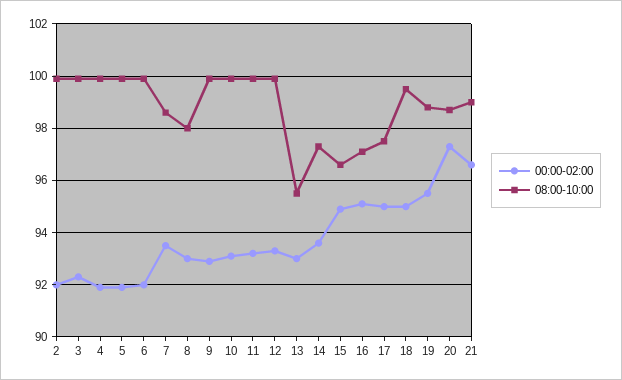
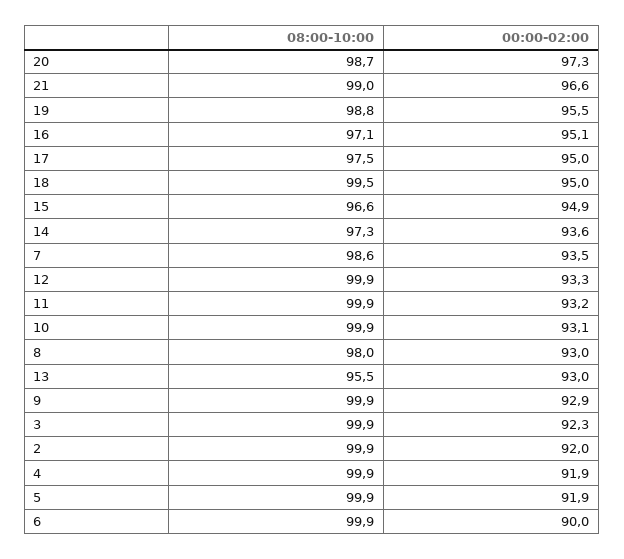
  {
    "00:00-02:00": {
      "2": 92,
      "3": 92.3,
      "4": 91.9,
      "5": 91.9,
-     "6": 92,
+     "6": 90,
      "7": 93.5,
      "8": 93,
      "9": 92.9,
      "10": 93.1,
      "11": 93.2,
      "12": 93.3,
      "13": 93,
      "14": 93.6,
      "15": 94.9,
      "16": 95.1,
      "17": 95,
      "18": 95,
      "19": 95.5,
      "20": 97.3,
      "21": 96.6
    },
    "08:00-10:00": {
      "2": 99.9,
      "3": 99.9,
      "4": 99.9,
      "5": 99.9,
      "6": 99.9,
      "7": 98.6,
      "8": 98,
      "9": 99.9,
      "10": 99.9,
      "11": 99.9,
      "12": 99.9,
      "13": 95.5,
      "14": 97.3,
      "15": 96.6,
      "16": 97.1,
      "17": 97.5,
      "18": 99.5,
      "19": 98.8,
      "20": 98.7,
      "21": 99
    }
  }

